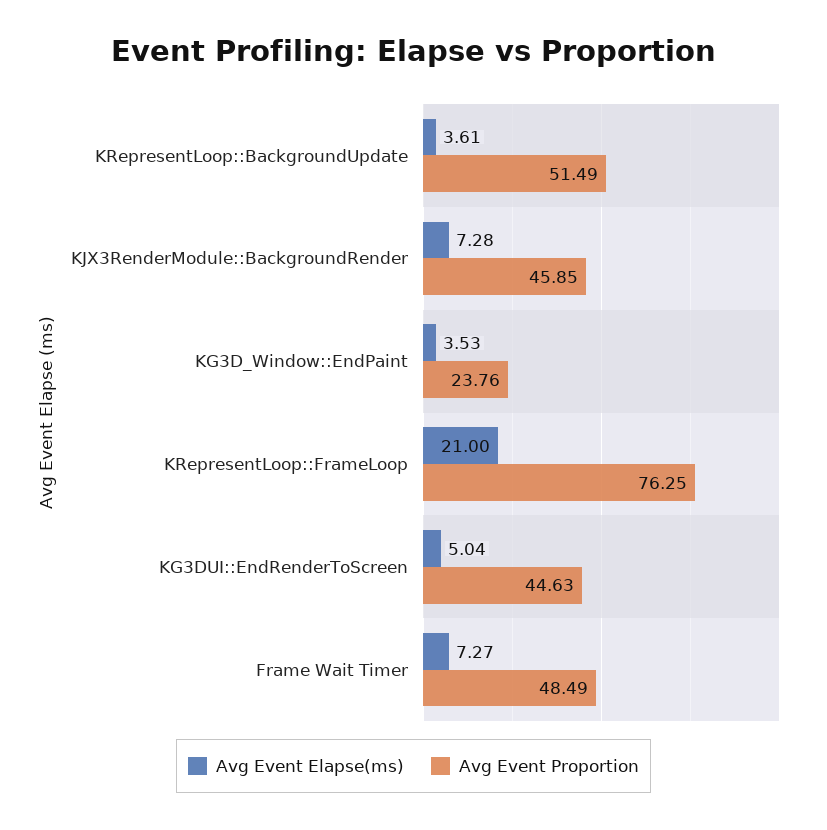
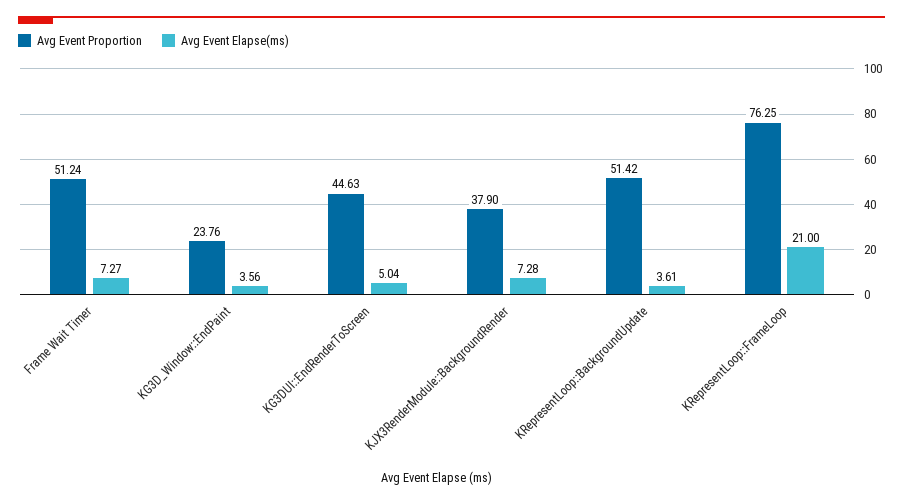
  {
    "Avg Event Elapse(ms)": {
      "KRepresentLoop::BackgroundUpdate": 3.61,
      "KJX3RenderModule::BackgroundRender": 7.28,
-     "KG3D_Window::EndPaint": 3.53,
+     "KG3D_Window::EndPaint": 3.56,
      "KRepresentLoop::FrameLoop": 21,
      "KG3DUI::EndRenderToScreen": 5.04,
      "Frame Wait Timer": 7.27
    },
    "Avg Event Proportion": {
-     "KRepresentLoop::BackgroundUpdate": 51.49,
+     "KRepresentLoop::BackgroundUpdate": 51.42,
-     "KJX3RenderModule::BackgroundRender": 45.85,
+     "KJX3RenderModule::BackgroundRender": 37.9,
      "KG3D_Window::EndPaint": 23.76,
      "KRepresentLoop::FrameLoop": 76.25,
      "KG3DUI::EndRenderToScreen": 44.63,
-     "Frame Wait Timer": 48.49
+     "Frame Wait Timer": 51.24
    }
  }

